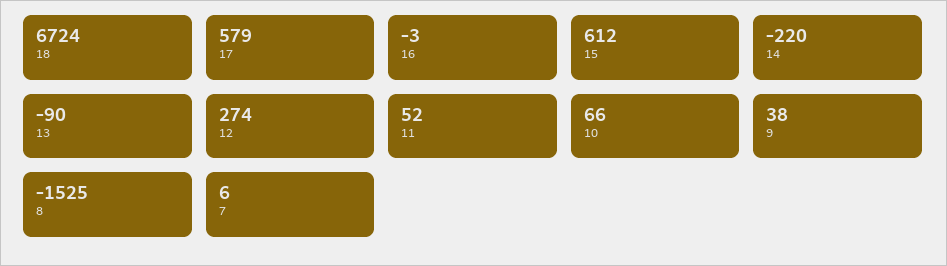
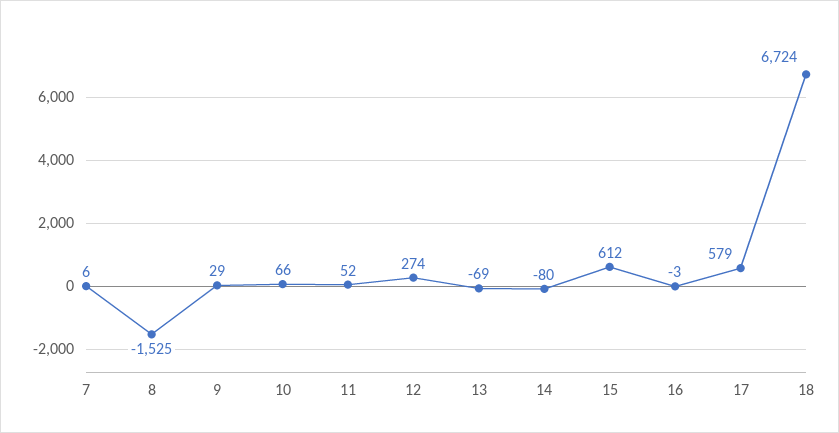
  {
    "18": 6724,
    "17": 579,
    "16": -3,
    "15": 612,
-   "14": -220,
+   "14": -80,
-   "13": -90,
+   "13": -69,
    "12": 274,
    "11": 52,
    "10": 66,
-   "9": 38,
+   "9": 29,
    "8": -1525,
    "7": 6
  }

